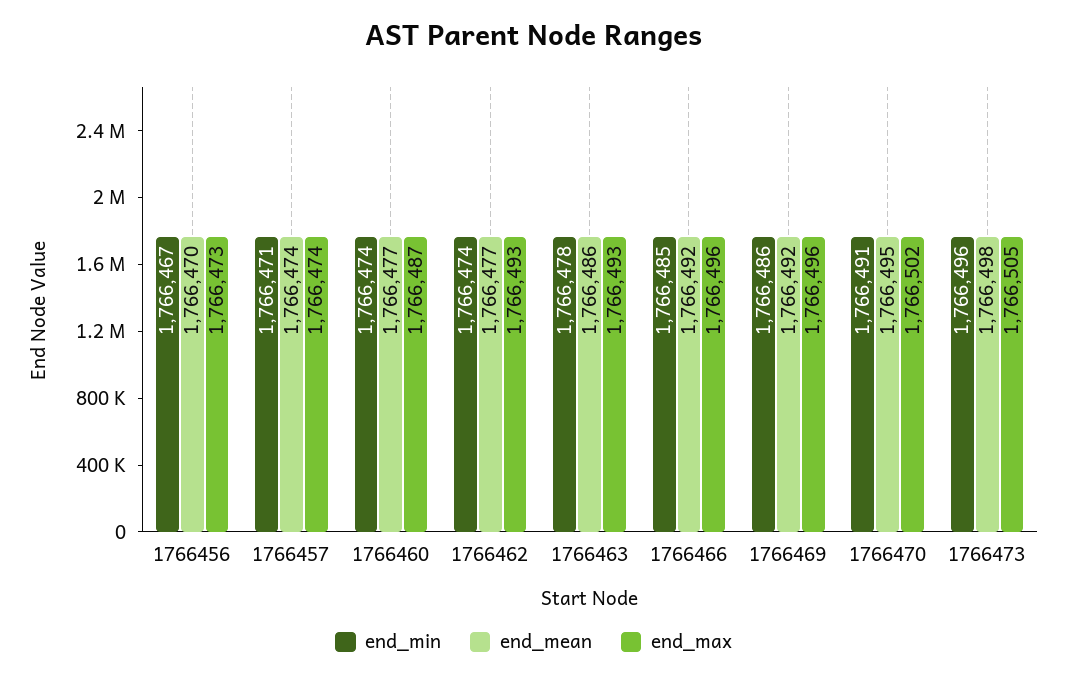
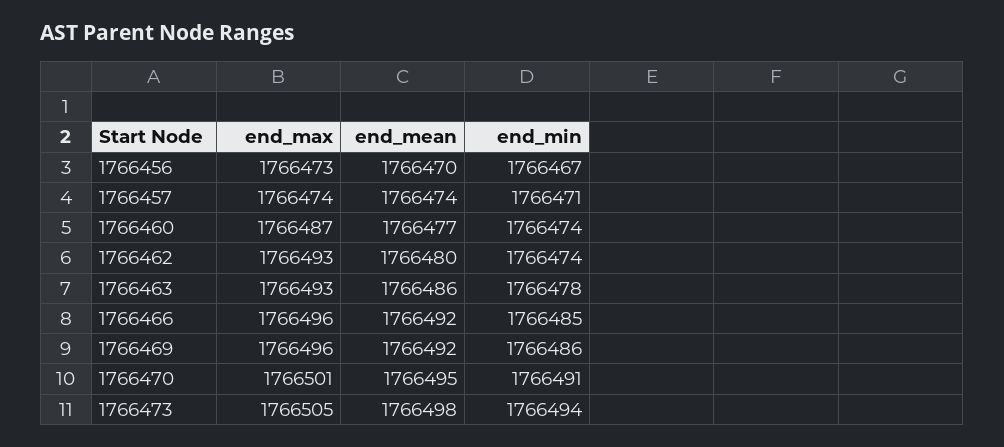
  {
    "end_min": {
      "1766456": 1766467,
      "1766457": 1766471,
      "1766460": 1766474,
      "1766462": 1766474,
      "1766463": 1766478,
      "1766466": 1766485,
      "1766469": 1766486,
      "1766470": 1766491,
-     "1766473": 1766496
+     "1766473": 1766494
    },
    "end_mean": {
      "1766456": 1766470,
      "1766457": 1766474,
      "1766460": 1766477,
-     "1766462": 1766477,
+     "1766462": 1766480,
      "1766463": 1766486,
      "1766466": 1766492,
      "1766469": 1766492,
      "1766470": 1766495,
      "1766473": 1766498
    },
    "end_max": {
      "1766456": 1766473,
      "1766457": 1766474,
      "1766460": 1766487,
      "1766462": 1766493,
      "1766463": 1766493,
      "1766466": 1766496,
      "1766469": 1766496,
-     "1766470": 1766502,
+     "1766470": 1766501,
      "1766473": 1766505
    }
  }

